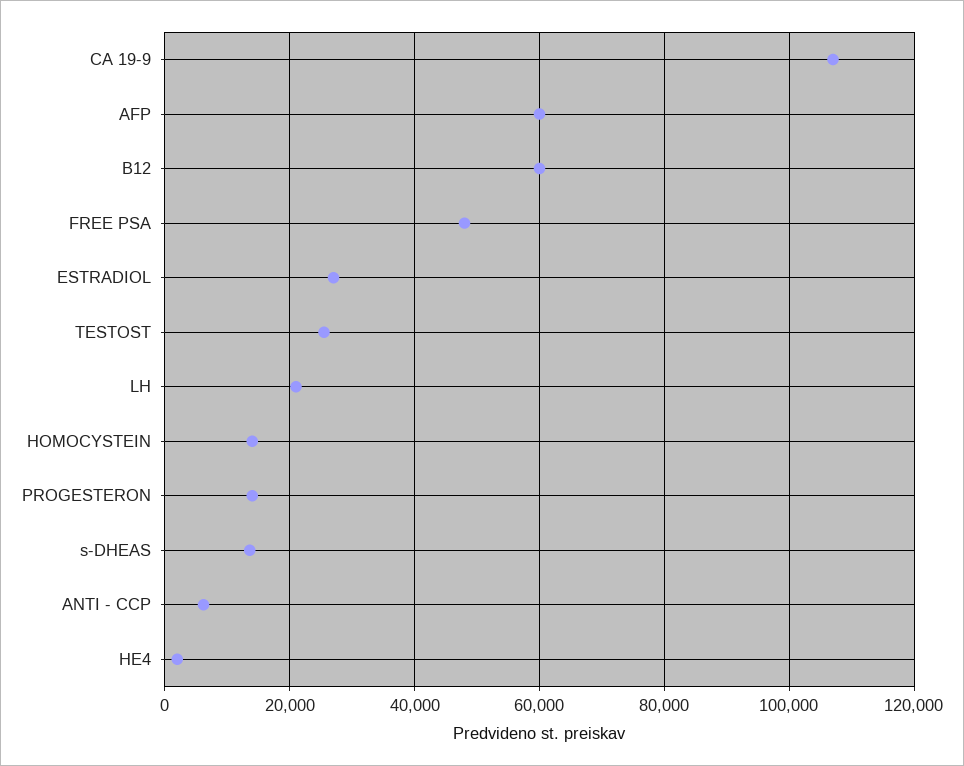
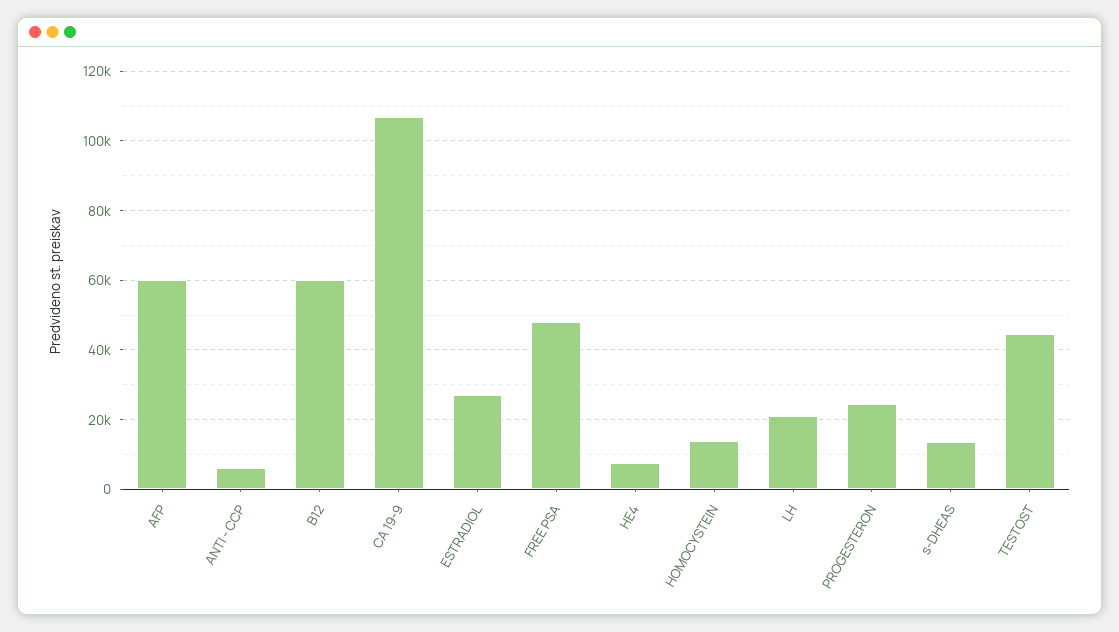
  {
    "CA 19-9": 108000,
    "AFP": 60000,
    "B12": 60000,
    "FREE PSA": 48000,
    "ESTRADIOL": 28000,
-   "TESTOST": 26000,
+   "TESTOST": 44000,
    "LH": 22000,
    "HOMOCYSTEIN": 14000,
-   "PROGESTERON": 14000,
+   "PROGESTERON": 24000,
    "s-DHEAS": 14000,
    "ANTI - CCP": 6000,
-   "HE4": 2000
+   "HE4": 8000
  }

